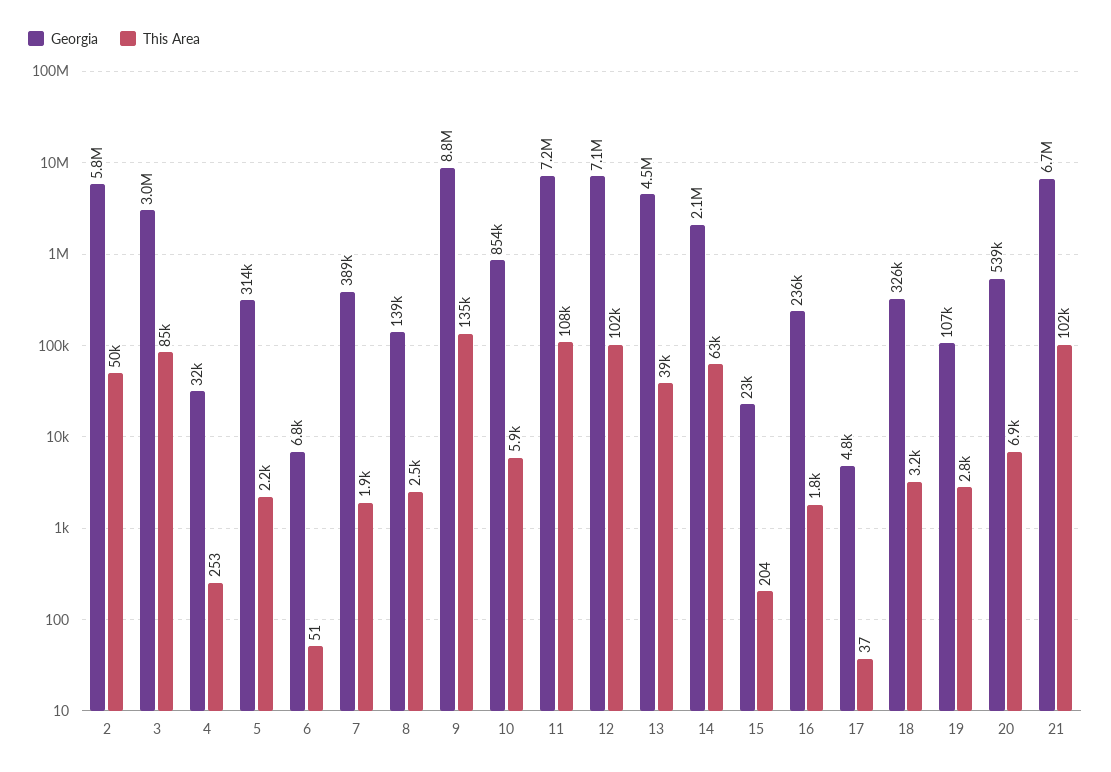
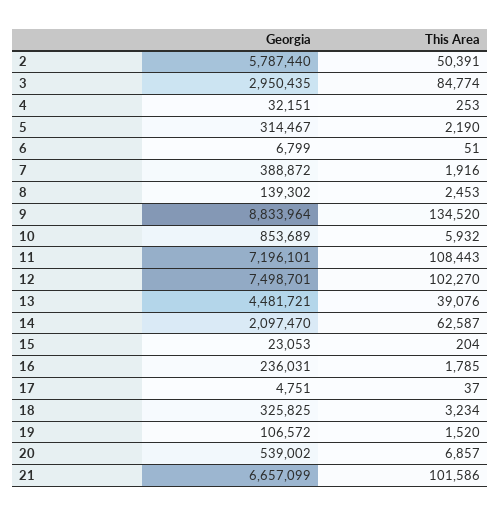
  {
    "Georgia": {
      "2": 5787440,
      "3": 2950435,
      "4": 32151,
      "5": 314467,
      "6": 6799,
      "7": 388872,
      "8": 139302,
      "9": 8833964,
      "10": 853689,
      "11": 7196101,
-     "12": 7100000,
+     "12": 7498701,
      "13": 4481721,
      "14": 2097470,
      "15": 23053,
      "16": 236031,
      "17": 4751,
      "18": 325825,
      "19": 106572,
      "20": 539002,
      "21": 6657099
    },
    "This Area": {
      "2": 50391,
      "3": 84774,
      "4": 253,
      "5": 2190,
      "6": 51,
      "7": 1916,
      "8": 2453,
      "9": 134520,
      "10": 5932,
      "11": 108443,
      "12": 102270,
      "13": 39076,
      "14": 62587,
      "15": 204,
      "16": 1785,
      "17": 37,
      "18": 3234,
-     "19": 2800,
+     "19": 1520,
      "20": 6857,
      "21": 101586
    }
  }

